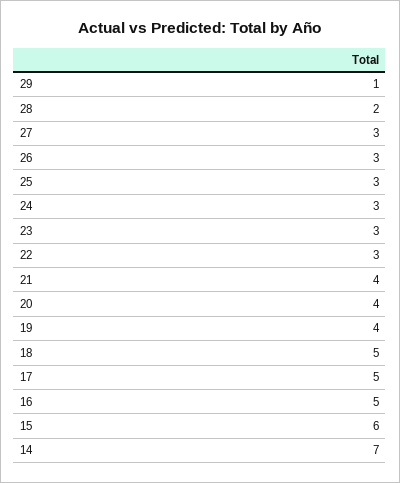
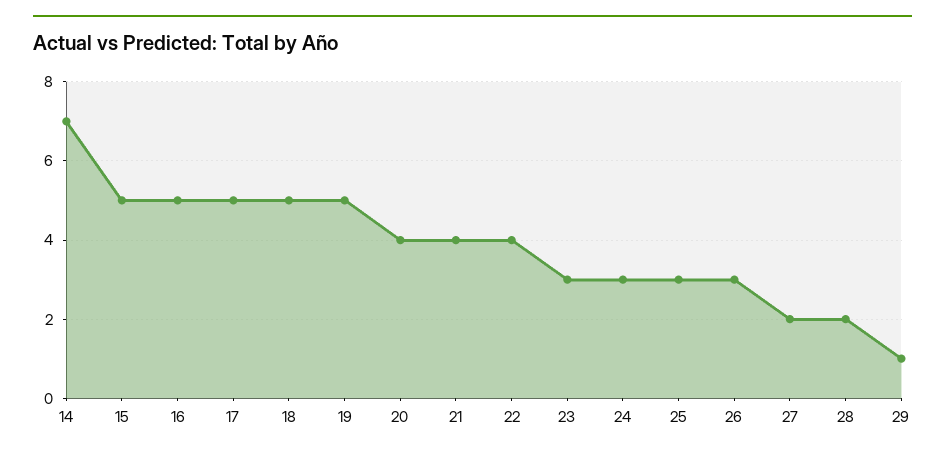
  {
    "29": 1,
    "28": 2,
-   "27": 3,
+   "27": 2,
    "26": 3,
    "25": 3,
    "24": 3,
    "23": 3,
-   "22": 3,
+   "22": 4,
    "21": 4,
    "20": 4,
-   "19": 4,
+   "19": 5,
    "18": 5,
    "17": 5,
    "16": 5,
-   "15": 6,
+   "15": 5,
    "14": 7
  }

